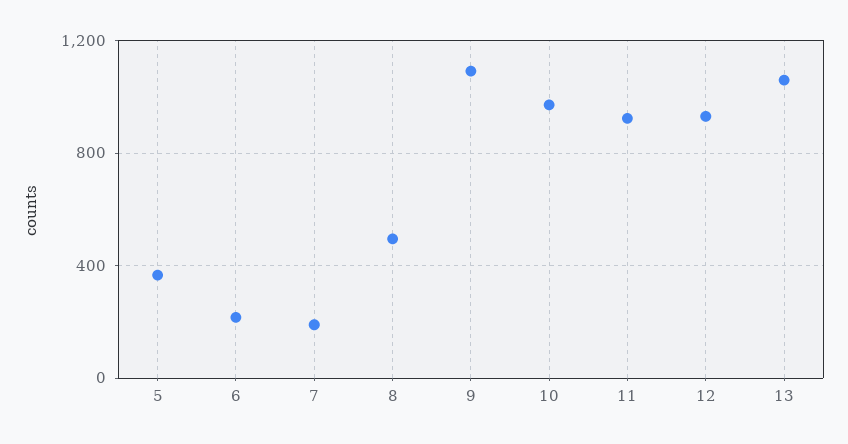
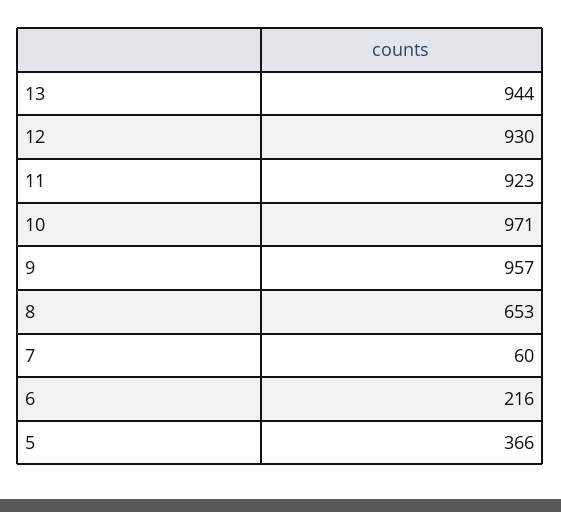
  {
    "5": 366,
    "6": 216,
-   "7": 200,
+   "7": 60,
-   "8": 500,
+   "8": 653,
-   "9": 1100,
+   "9": 957,
    "10": 971,
    "11": 923,
    "12": 930,
-   "13": 1050
+   "13": 944
  }

